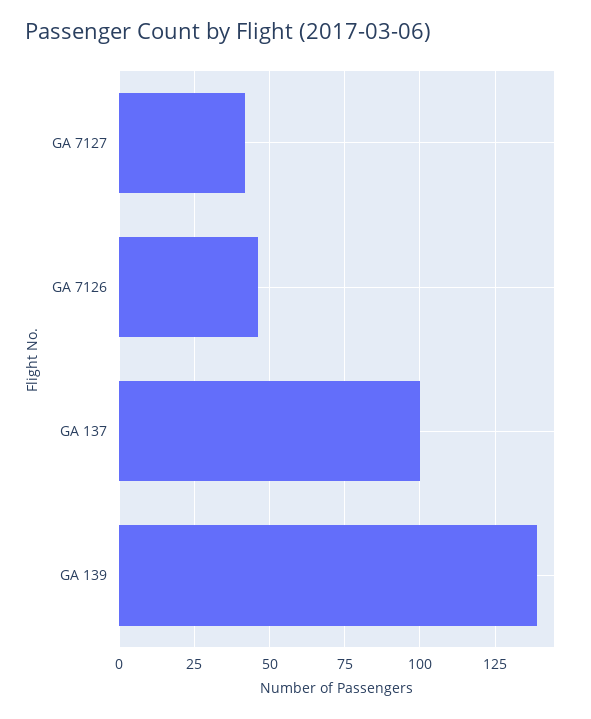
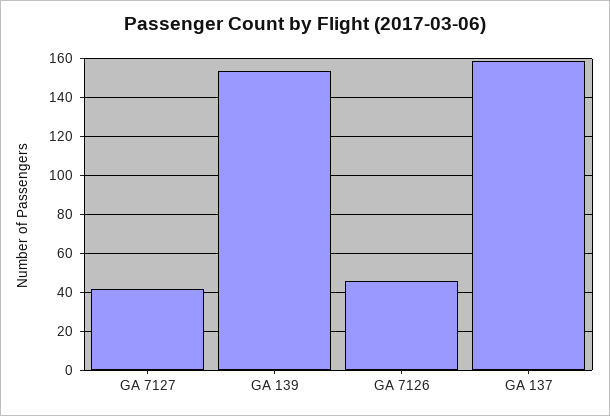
  {
    "GA 7127": 40,
    "GA 7126": 45,
-   "GA 137": 100,
+   "GA 137": 160,
-   "GA 139": 140
+   "GA 139": 155
  }

